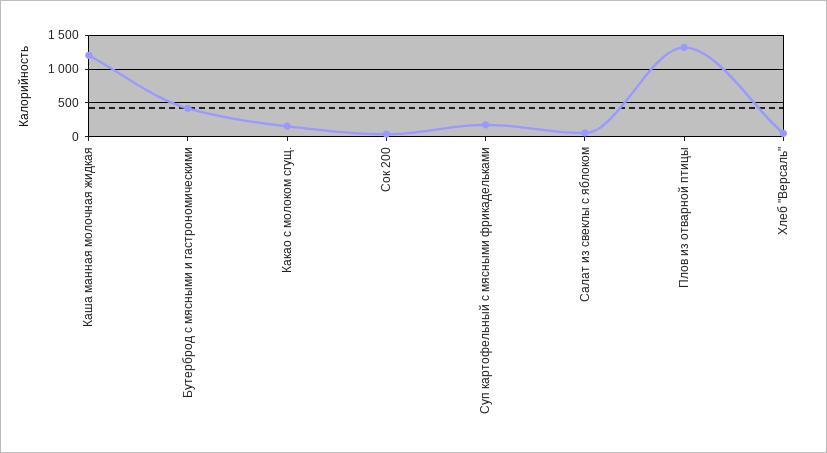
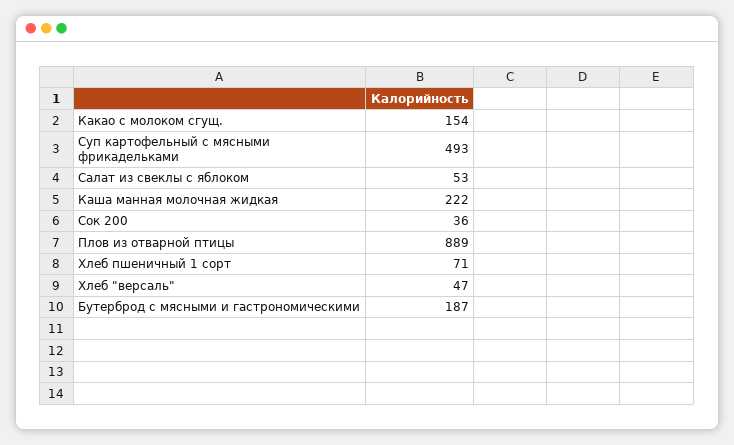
  {
-   "Каша манная молочная жидкая": 1200,
+   "Каша манная молочная жидкая": 222,
-   "Бутерброд с мясными и гастрономическими": 400,
+   "Бутерброд с мясными и гастрономическими": 187,
    "Какао с молоком сгущ.": 154,
    "Сок 200": 36,
-   "Суп картофельный с мясными фрикадельками": 200,
+   "Суп картофельный с мясными фрикадельками": 493,
    "Салат из свеклы с яблоком": 53,
-   "Плов из отварной птицы": 1300,
+   "Плов из отварной птицы": 889,
-   "Хлеб \"Версаль\"": 47
+   "Хлеб \"Версаль\"": 47,
+   "Хлеб пшеничный 1 сорт": 71
  }

